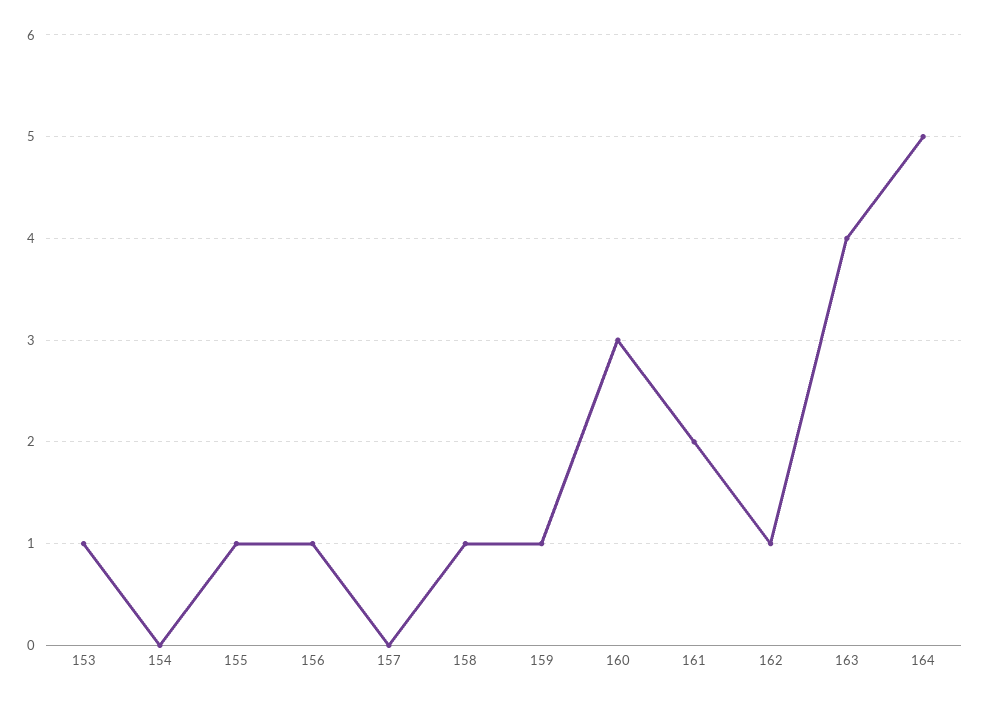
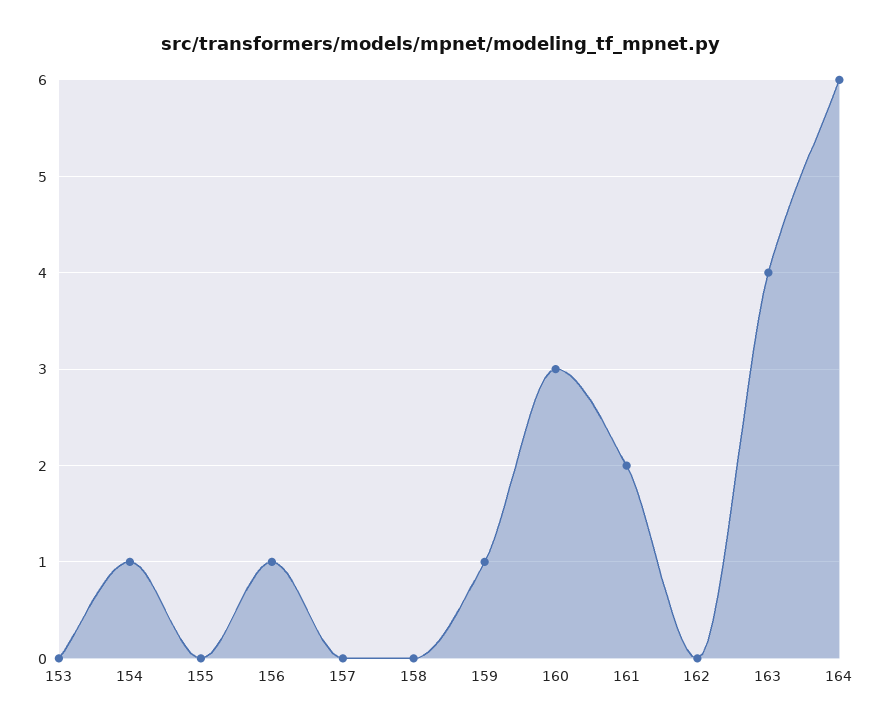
  {
-   "153": 1,
+   "153": 0,
-   "154": 0,
+   "154": 1,
-   "155": 1,
+   "155": 0,
    "156": 1,
    "157": 0,
-   "158": 1,
+   "158": 0,
    "159": 1,
    "160": 3,
    "161": 2,
-   "162": 1,
+   "162": 0,
    "163": 4,
-   "164": 5
+   "164": 6
  }

